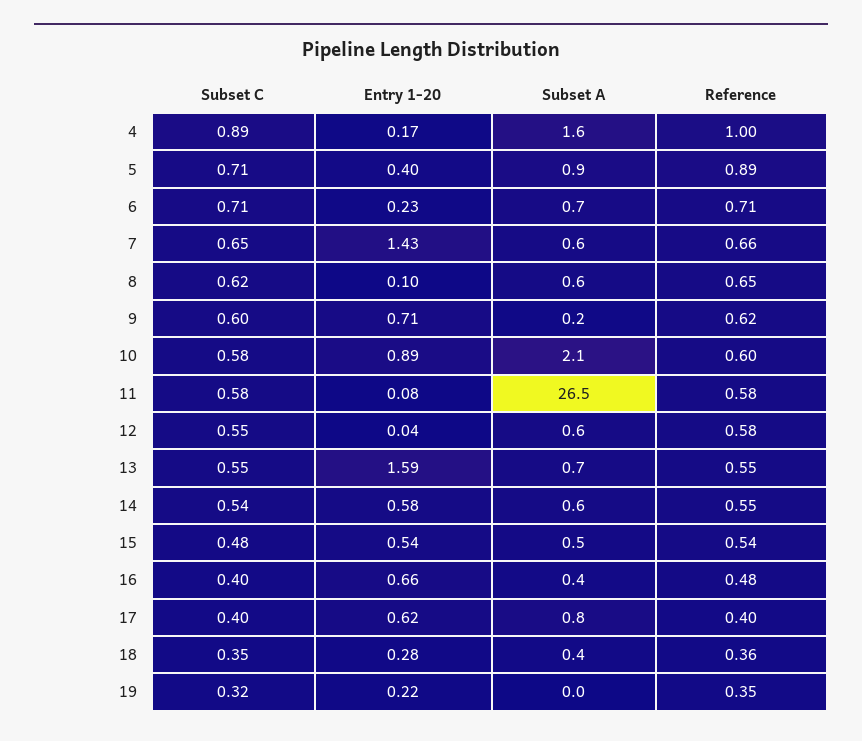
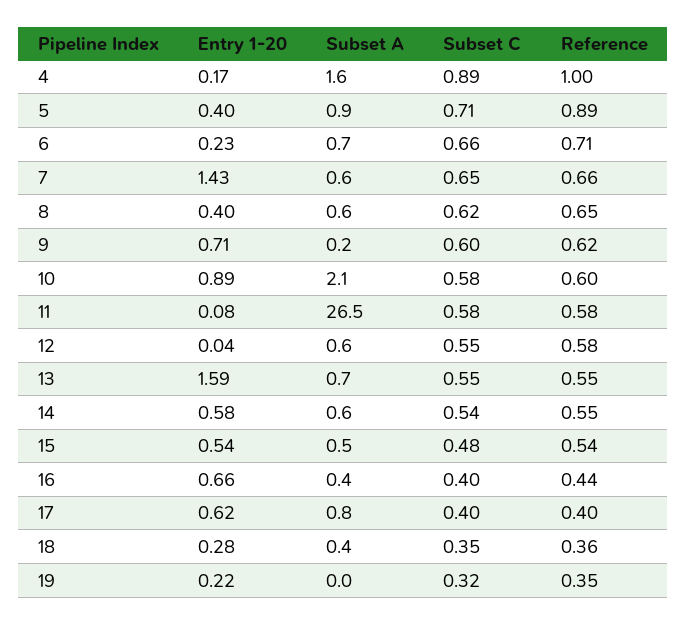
  {
    "Subset C": {
      "4": 0.89,
      "5": 0.71,
-     "6": 0.71,
+     "6": 0.66,
      "7": 0.65,
      "8": 0.62,
      "9": 0.6,
      "10": 0.58,
      "11": 0.58,
      "12": 0.55,
      "13": 0.55,
      "14": 0.54,
      "15": 0.48,
      "16": 0.4,
      "17": 0.4,
      "18": 0.35,
      "19": 0.32
    },
    "Entry 1-20": {
      "4": 0.17,
      "5": 0.4,
      "6": 0.23,
      "7": 1.43,
-     "8": 0.1,
+     "8": 0.4,
      "9": 0.71,
      "10": 0.89,
      "11": 0.08,
      "12": 0.04,
      "13": 1.59,
      "14": 0.58,
      "15": 0.54,
      "16": 0.66,
      "17": 0.62,
      "18": 0.28,
      "19": 0.22
    },
    "Subset A": {
      "4": 1.6,
      "5": 0.9,
      "6": 0.7,
      "7": 0.6,
      "8": 0.6,
      "9": 0.2,
      "10": 2.1,
      "11": 26.5,
      "12": 0.6,
      "13": 0.7,
      "14": 0.6,
      "15": 0.5,
      "16": 0.4,
      "17": 0.8,
      "18": 0.4,
      "19": 0
    },
    "Reference": {
      "4": 1,
      "5": 0.89,
      "6": 0.71,
      "7": 0.66,
      "8": 0.65,
      "9": 0.62,
      "10": 0.6,
      "11": 0.58,
      "12": 0.58,
      "13": 0.55,
      "14": 0.55,
      "15": 0.54,
-     "16": 0.48,
+     "16": 0.44,
      "17": 0.4,
      "18": 0.36,
      "19": 0.35
    }
  }

